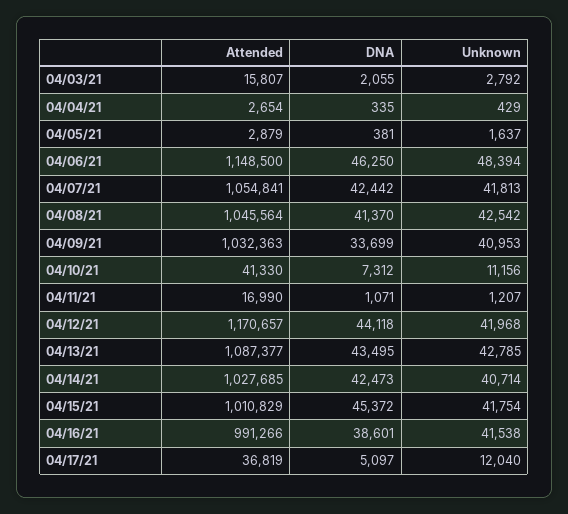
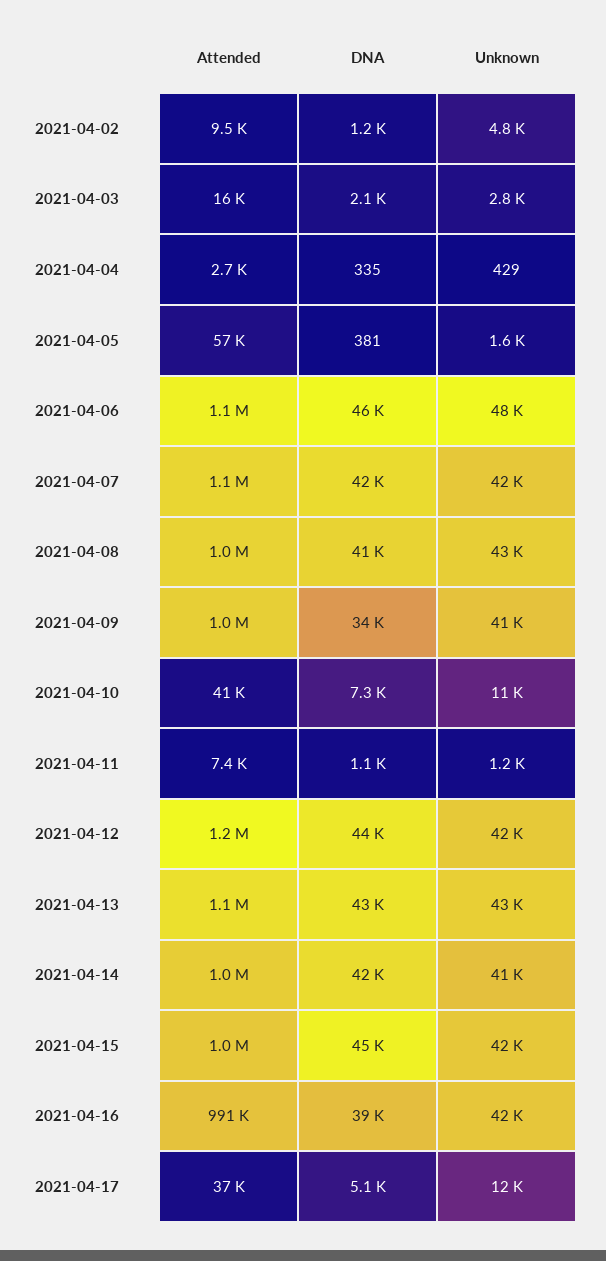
  {
    "Attended": {
      "04/03/21": 15807,
      "04/04/21": 2654,
-     "04/05/21": 2879,
+     "04/05/21": 57000,
      "04/06/21": 1148500,
      "04/07/21": 1054841,
      "04/08/21": 1045564,
      "04/09/21": 1032363,
      "04/10/21": 41330,
-     "04/11/21": 16990,
+     "04/11/21": 7400,
      "04/12/21": 1170657,
      "04/13/21": 1087377,
      "04/14/21": 1027685,
      "04/15/21": 1010829,
      "04/16/21": 991266,
-     "04/17/21": 36819
+     "04/17/21": 36819,
+     "2021-04-02": 9500
    },
    "DNA": {
      "04/03/21": 2055,
      "04/04/21": 335,
      "04/05/21": 381,
      "04/06/21": 46250,
      "04/07/21": 42442,
      "04/08/21": 41370,
      "04/09/21": 33699,
      "04/10/21": 7312,
      "04/11/21": 1071,
      "04/12/21": 44118,
      "04/13/21": 43495,
      "04/14/21": 42473,
      "04/15/21": 45372,
      "04/16/21": 38601,
-     "04/17/21": 5097
+     "04/17/21": 5097,
+     "2021-04-02": 1200
    },
    "Unknown": {
      "04/03/21": 2792,
      "04/04/21": 429,
      "04/05/21": 1637,
      "04/06/21": 48394,
      "04/07/21": 41813,
      "04/08/21": 42542,
      "04/09/21": 40953,
      "04/10/21": 11156,
      "04/11/21": 1207,
      "04/12/21": 41968,
      "04/13/21": 42785,
      "04/14/21": 40714,
      "04/15/21": 41754,
      "04/16/21": 41538,
-     "04/17/21": 12040
+     "04/17/21": 12040,
+     "2021-04-02": 4800
    }
  }

